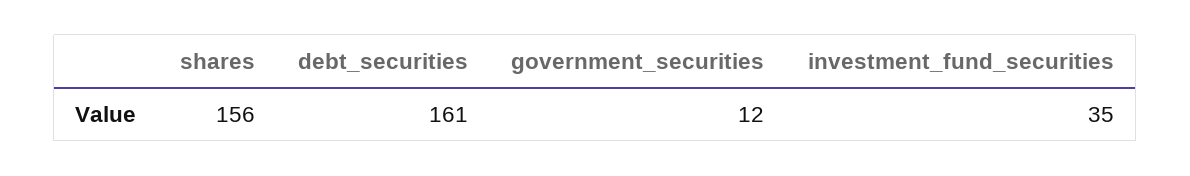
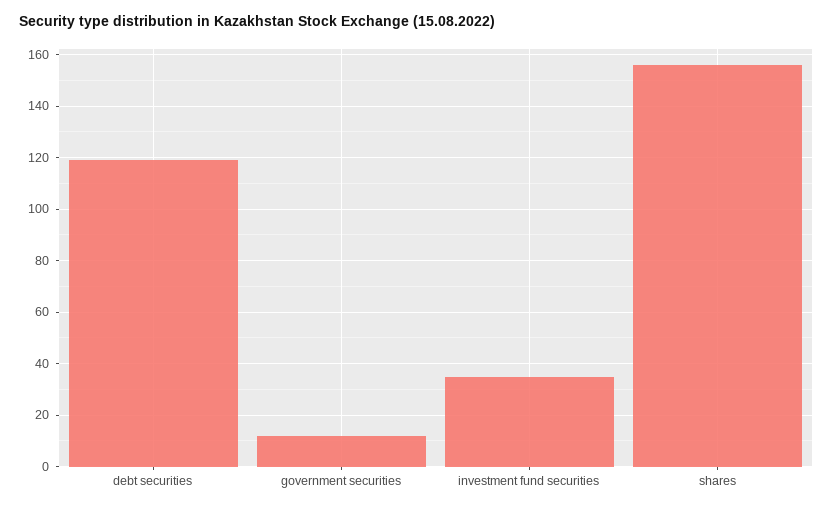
  {
    "shares": 156,
-   "debt_securities": 161,
+   "debt_securities": 120,
    "government_securities": 12,
    "investment_fund_securities": 35
  }

